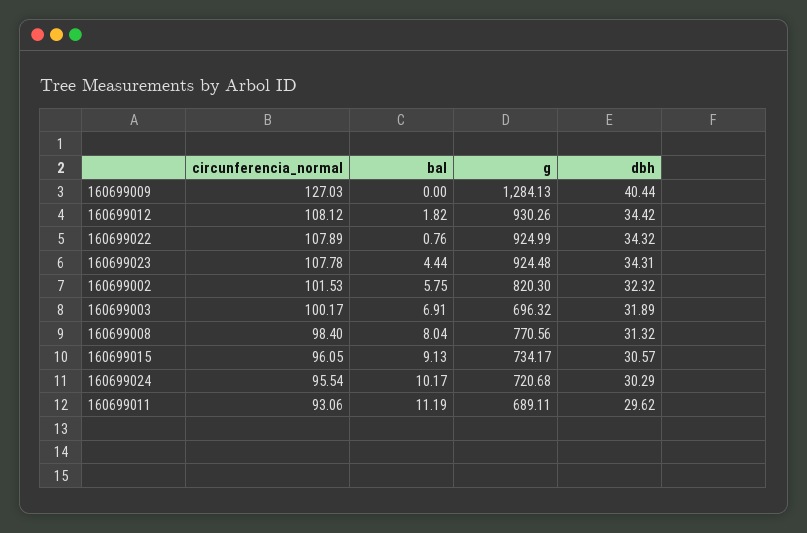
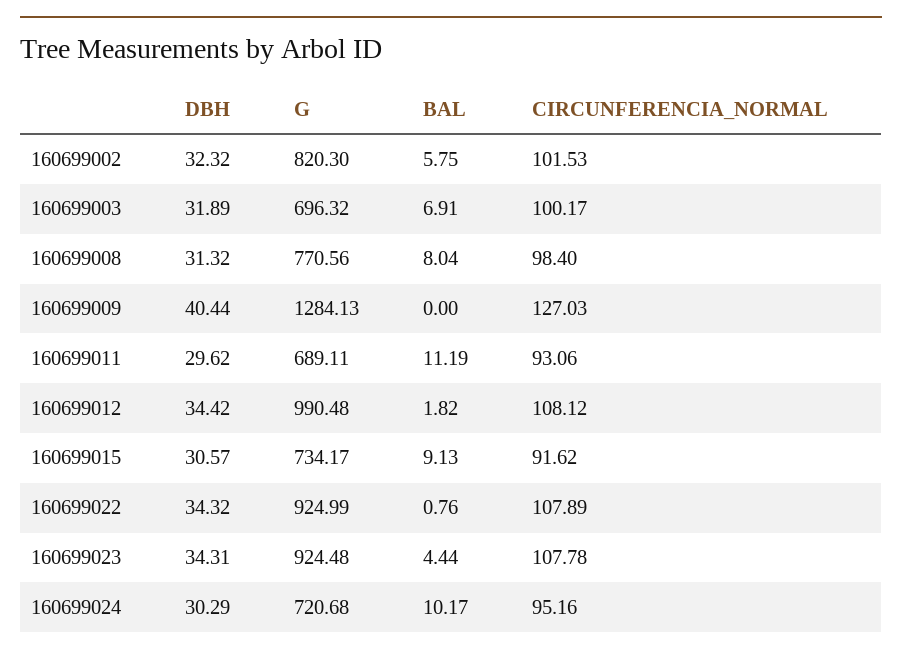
  {
    "circunferencia_normal": {
      "160699009": 127.03,
      "160699012": 108.12,
      "160699022": 107.89,
      "160699023": 107.78,
      "160699002": 101.53,
      "160699003": 100.17,
      "160699008": 98.4,
-     "160699015": 96.05,
+     "160699015": 91.62,
-     "160699024": 95.54,
+     "160699024": 95.16,
      "160699011": 93.06
    },
    "bal": {
      "160699009": 0,
      "160699012": 1.82,
      "160699022": 0.76,
      "160699023": 4.44,
      "160699002": 5.75,
      "160699003": 6.91,
      "160699008": 8.04,
      "160699015": 9.13,
      "160699024": 10.17,
      "160699011": 11.19
    },
    "g": {
      "160699009": 1284.13,
-     "160699012": 930.26,
+     "160699012": 990.48,
      "160699022": 924.99,
      "160699023": 924.48,
      "160699002": 820.3,
      "160699003": 696.32,
      "160699008": 770.56,
      "160699015": 734.17,
      "160699024": 720.68,
      "160699011": 689.11
    },
    "dbh": {
      "160699009": 40.44,
      "160699012": 34.42,
      "160699022": 34.32,
      "160699023": 34.31,
      "160699002": 32.32,
      "160699003": 31.89,
      "160699008": 31.32,
      "160699015": 30.57,
      "160699024": 30.29,
      "160699011": 29.62
    }
  }

